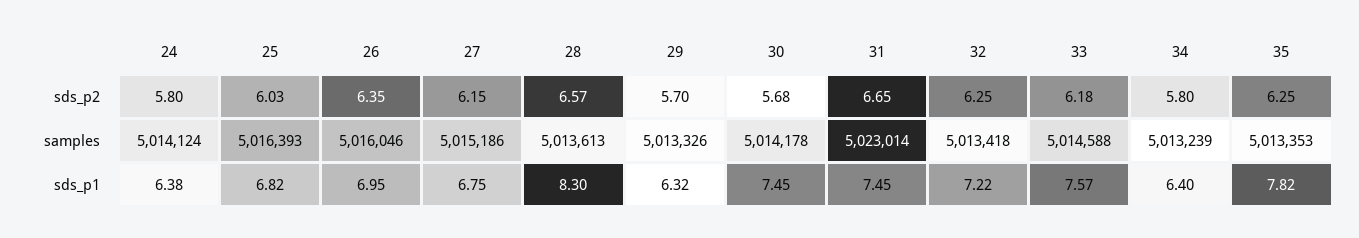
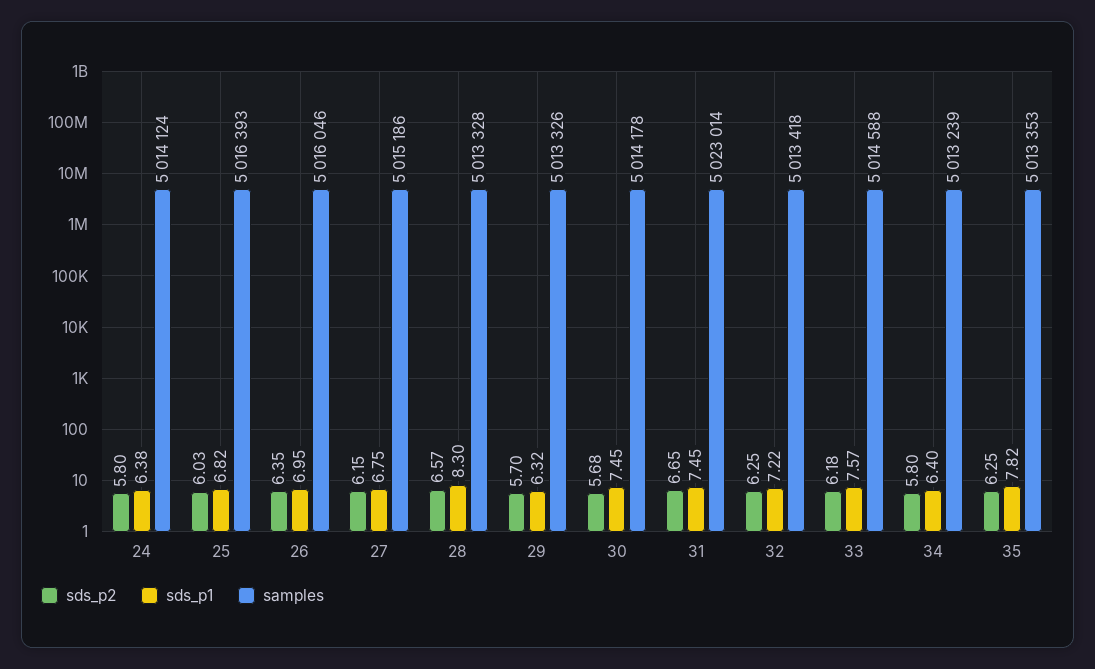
  {
    "sds_p2": {
      "24": 5.8,
      "25": 6.03,
      "26": 6.35,
      "27": 6.15,
      "28": 6.57,
      "29": 5.7,
      "30": 5.68,
      "31": 6.65,
      "32": 6.25,
      "33": 6.18,
      "34": 5.8,
      "35": 6.25
    },
    "samples": {
      "24": 5014124,
      "25": 5016393,
      "26": 5016046,
      "27": 5015186,
-     "28": 5013613,
+     "28": 5013328,
      "29": 5013326,
      "30": 5014178,
      "31": 5023014,
      "32": 5013418,
      "33": 5014588,
      "34": 5013239,
      "35": 5013353
    },
    "sds_p1": {
      "24": 6.38,
      "25": 6.82,
      "26": 6.95,
      "27": 6.75,
      "28": 8.3,
      "29": 6.32,
      "30": 7.45,
      "31": 7.45,
      "32": 7.22,
      "33": 7.57,
      "34": 6.4,
      "35": 7.82
    }
  }

